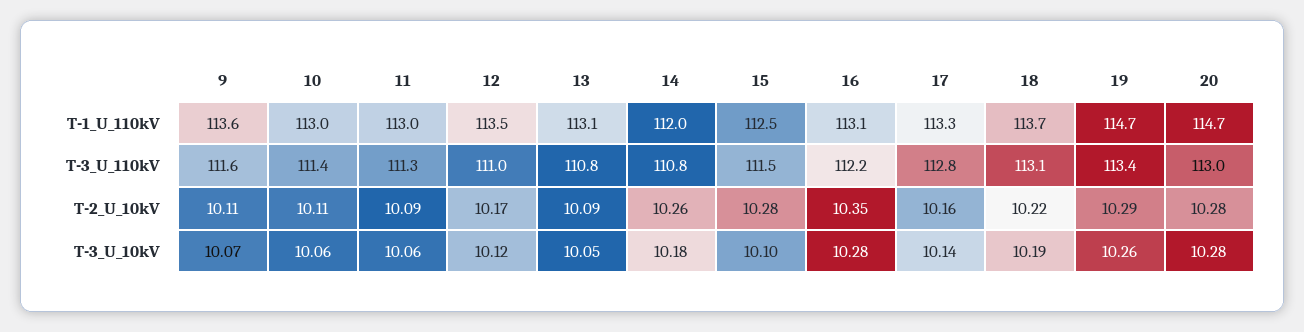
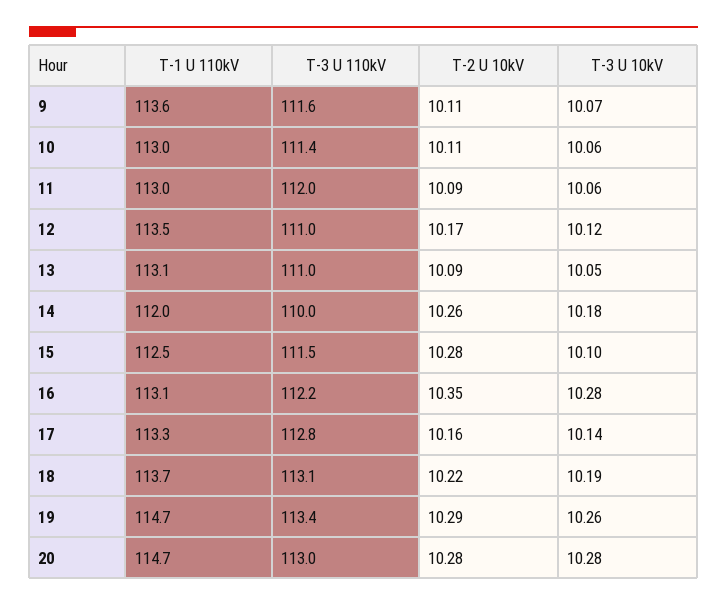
  {
    "9": {
      "T-1_U_110kV": 113.6,
      "T-3_U_110kV": 111.6,
      "T-2_U_10kV": 10.11,
      "T-3_U_10kV": 10.07
    },
    "10": {
      "T-1_U_110kV": 113,
      "T-3_U_110kV": 111.4,
      "T-2_U_10kV": 10.11,
      "T-3_U_10kV": 10.06
    },
    "11": {
      "T-1_U_110kV": 113,
-     "T-3_U_110kV": 111.3,
+     "T-3_U_110kV": 112,
      "T-2_U_10kV": 10.09,
      "T-3_U_10kV": 10.06
    },
    "12": {
      "T-1_U_110kV": 113.5,
      "T-3_U_110kV": 111,
      "T-2_U_10kV": 10.17,
      "T-3_U_10kV": 10.12
    },
    "13": {
      "T-1_U_110kV": 113.1,
-     "T-3_U_110kV": 110.8,
+     "T-3_U_110kV": 111,
      "T-2_U_10kV": 10.09,
      "T-3_U_10kV": 10.05
    },
    "14": {
      "T-1_U_110kV": 112,
-     "T-3_U_110kV": 110.8,
+     "T-3_U_110kV": 110,
      "T-2_U_10kV": 10.26,
      "T-3_U_10kV": 10.18
    },
    "15": {
      "T-1_U_110kV": 112.5,
      "T-3_U_110kV": 111.5,
      "T-2_U_10kV": 10.28,
      "T-3_U_10kV": 10.1
    },
    "16": {
      "T-1_U_110kV": 113.1,
      "T-3_U_110kV": 112.2,
      "T-2_U_10kV": 10.35,
      "T-3_U_10kV": 10.28
    },
    "17": {
      "T-1_U_110kV": 113.3,
      "T-3_U_110kV": 112.8,
      "T-2_U_10kV": 10.16,
      "T-3_U_10kV": 10.14
    },
    "18": {
      "T-1_U_110kV": 113.7,
      "T-3_U_110kV": 113.1,
      "T-2_U_10kV": 10.22,
      "T-3_U_10kV": 10.19
    },
    "19": {
      "T-1_U_110kV": 114.7,
      "T-3_U_110kV": 113.4,
      "T-2_U_10kV": 10.29,
      "T-3_U_10kV": 10.26
    },
    "20": {
      "T-1_U_110kV": 114.7,
      "T-3_U_110kV": 113,
      "T-2_U_10kV": 10.28,
      "T-3_U_10kV": 10.28
    }
  }

